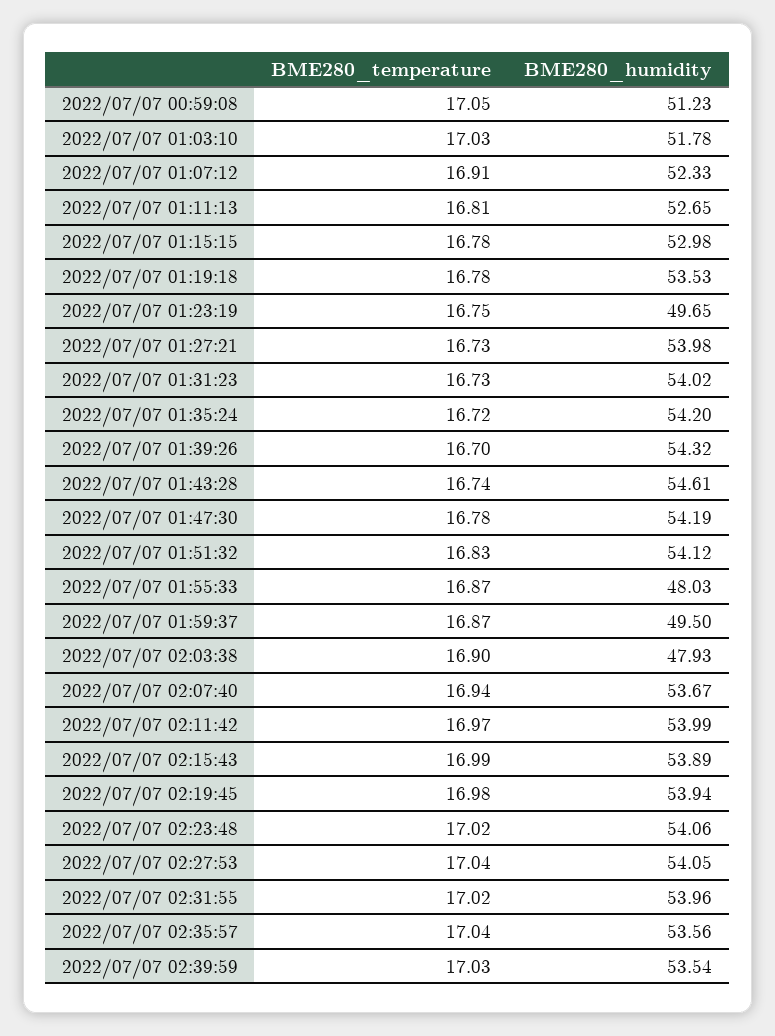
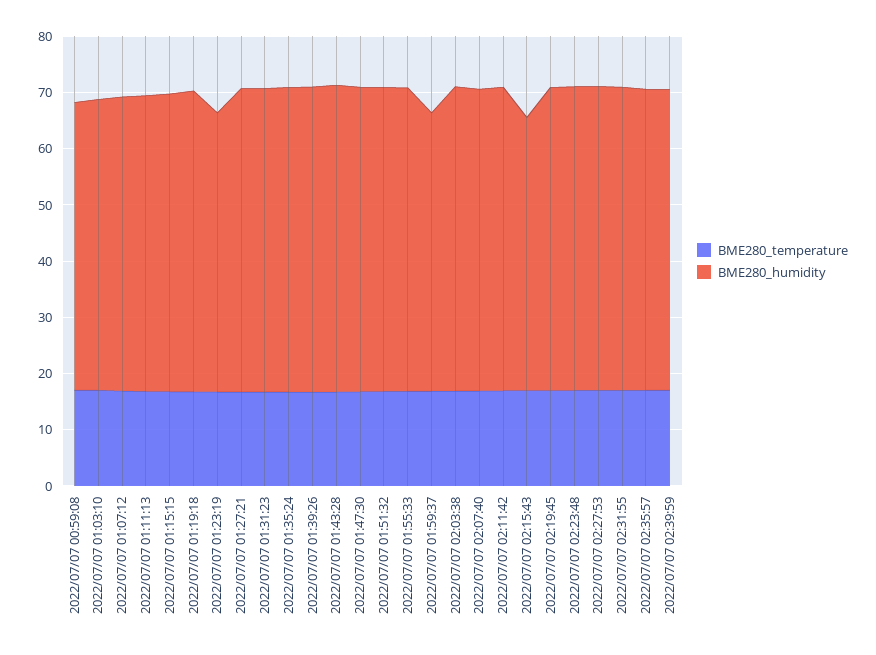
  {
    "BME280_temperature": {
      "2022/07/07 00:59:08": 17.05,
      "2022/07/07 01:03:10": 17.03,
      "2022/07/07 01:07:12": 16.91,
      "2022/07/07 01:11:13": 16.81,
      "2022/07/07 01:15:15": 16.78,
      "2022/07/07 01:19:18": 16.78,
      "2022/07/07 01:23:19": 16.75,
      "2022/07/07 01:27:21": 16.73,
      "2022/07/07 01:31:23": 16.73,
      "2022/07/07 01:35:24": 16.72,
      "2022/07/07 01:39:26": 16.7,
      "2022/07/07 01:43:28": 16.74,
      "2022/07/07 01:47:30": 16.78,
      "2022/07/07 01:51:32": 16.83,
      "2022/07/07 01:55:33": 16.87,
      "2022/07/07 01:59:37": 16.87,
      "2022/07/07 02:03:38": 16.9,
      "2022/07/07 02:07:40": 16.94,
      "2022/07/07 02:11:42": 16.97,
      "2022/07/07 02:15:43": 16.99,
      "2022/07/07 02:19:45": 16.98,
      "2022/07/07 02:23:48": 17.02,
      "2022/07/07 02:27:53": 17.04,
      "2022/07/07 02:31:55": 17.02,
      "2022/07/07 02:35:57": 17.04,
      "2022/07/07 02:39:59": 17.03
    },
    "BME280_humidity": {
      "2022/07/07 00:59:08": 51.23,
      "2022/07/07 01:03:10": 51.78,
      "2022/07/07 01:07:12": 52.33,
      "2022/07/07 01:11:13": 52.65,
      "2022/07/07 01:15:15": 52.98,
      "2022/07/07 01:19:18": 53.53,
      "2022/07/07 01:23:19": 49.65,
      "2022/07/07 01:27:21": 53.98,
      "2022/07/07 01:31:23": 54.02,
      "2022/07/07 01:35:24": 54.2,
      "2022/07/07 01:39:26": 54.32,
      "2022/07/07 01:43:28": 54.61,
      "2022/07/07 01:47:30": 54.19,
      "2022/07/07 01:51:32": 54.12,
-     "2022/07/07 01:55:33": 48.03,
+     "2022/07/07 01:55:33": 54,
      "2022/07/07 01:59:37": 49.5,
-     "2022/07/07 02:03:38": 47.93,
+     "2022/07/07 02:03:38": 54,
      "2022/07/07 02:07:40": 53.67,
      "2022/07/07 02:11:42": 53.99,
-     "2022/07/07 02:15:43": 53.89,
+     "2022/07/07 02:15:43": 48,
      "2022/07/07 02:19:45": 53.94,
      "2022/07/07 02:23:48": 54.06,
      "2022/07/07 02:27:53": 54.05,
      "2022/07/07 02:31:55": 53.96,
      "2022/07/07 02:35:57": 53.56,
      "2022/07/07 02:39:59": 53.54
    }
  }

